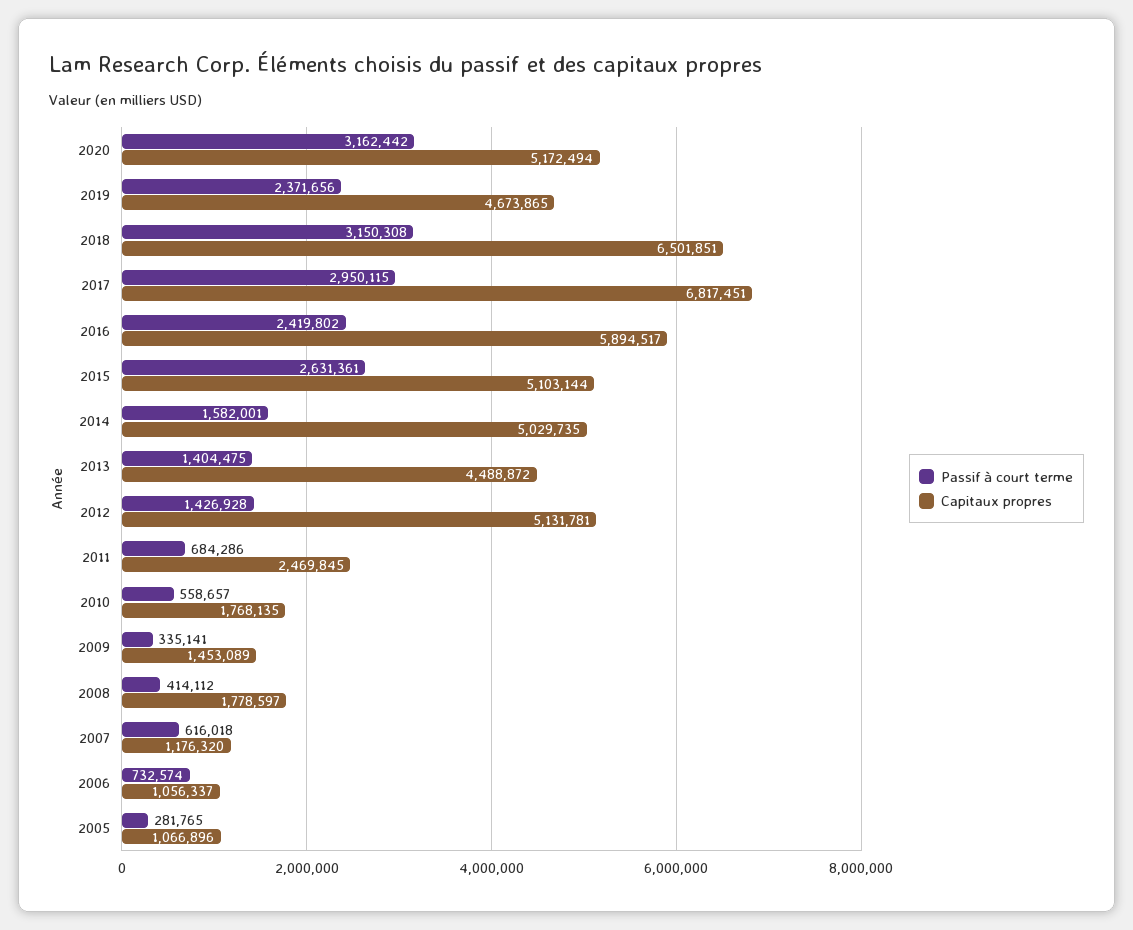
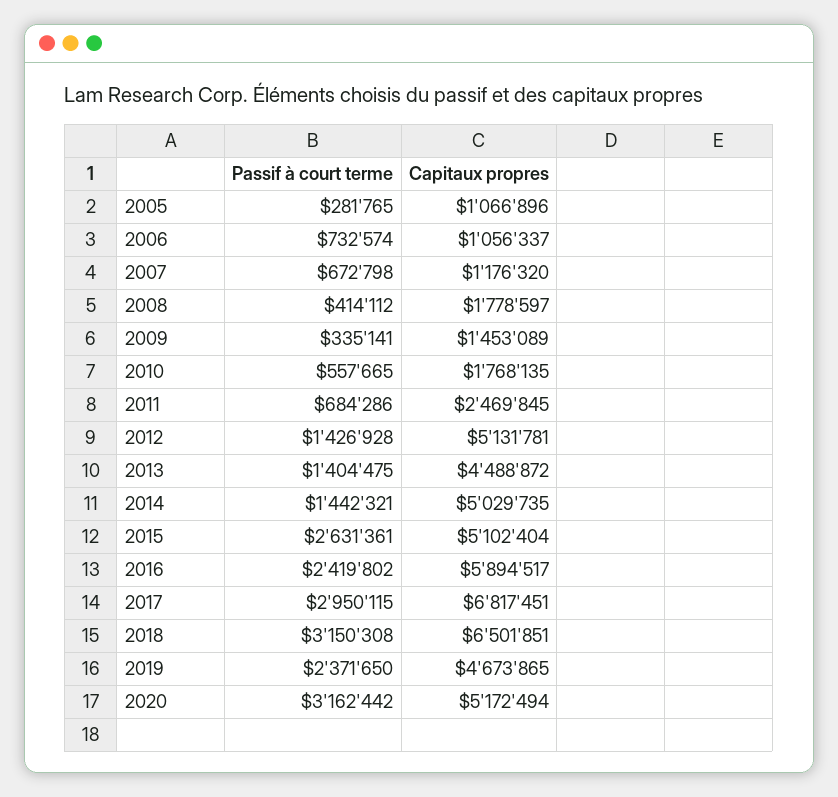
  {
    "Passif à court terme": {
      "2020": 3162442,
-     "2019": 2371656,
+     "2019": 2371650,
      "2018": 3150308,
      "2017": 2950115,
      "2016": 2419802,
      "2015": 2631361,
-     "2014": 1582001,
+     "2014": 1442321,
      "2013": 1404475,
      "2012": 1426928,
      "2011": 684286,
-     "2010": 558657,
+     "2010": 557665,
      "2009": 335141,
      "2008": 414112,
-     "2007": 616018,
+     "2007": 672798,
      "2006": 732574,
      "2005": 281765
    },
    "Capitaux propres": {
      "2020": 5172494,
      "2019": 4673865,
      "2018": 6501851,
      "2017": 6817451,
      "2016": 5894517,
-     "2015": 5103144,
+     "2015": 5102404,
      "2014": 5029735,
      "2013": 4488872,
      "2012": 5131781,
      "2011": 2469845,
      "2010": 1768135,
      "2009": 1453089,
      "2008": 1778597,
      "2007": 1176320,
      "2006": 1056337,
      "2005": 1066896
    }
  }

